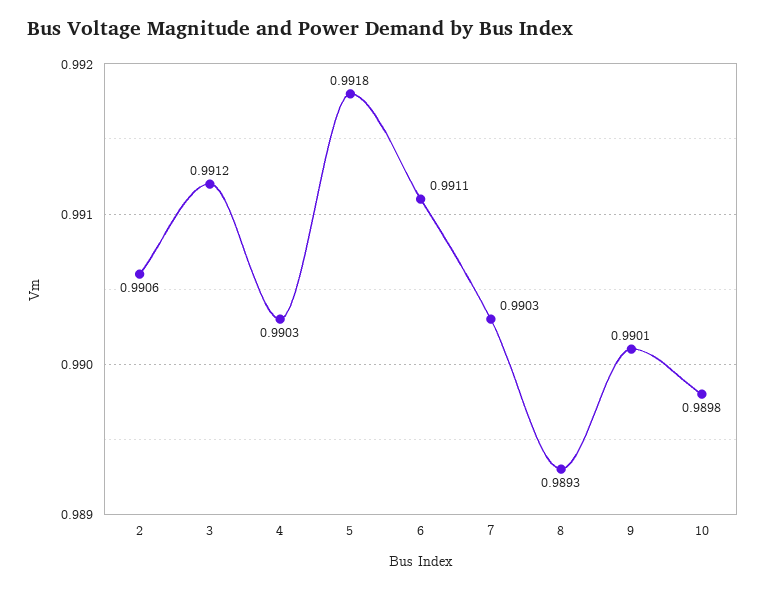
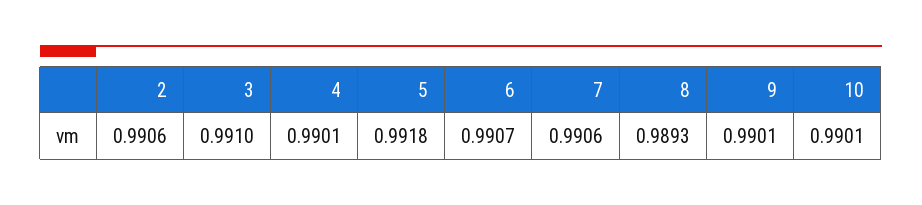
  {
    "2": 0.9906,
-   "3": 0.9912,
+   "3": 0.991,
-   "4": 0.9903,
+   "4": 0.9901,
    "5": 0.9918,
-   "6": 0.9911,
+   "6": 0.9907,
-   "7": 0.9903,
+   "7": 0.9906,
    "8": 0.9893,
    "9": 0.9901,
-   "10": 0.9898
+   "10": 0.9901
  }

